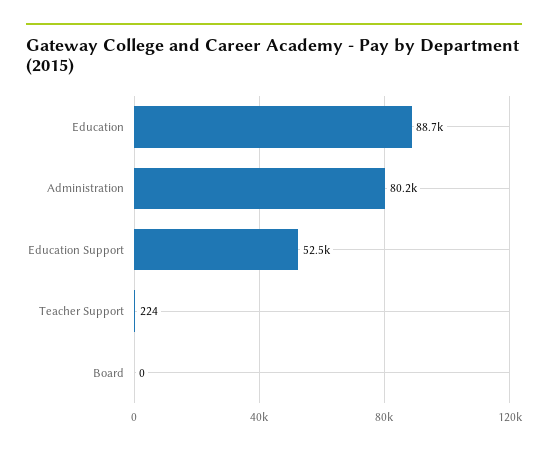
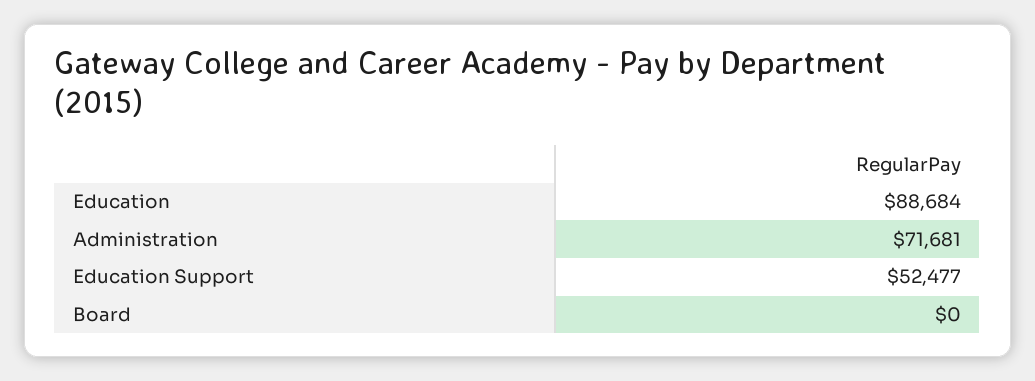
  {
    "Education": 88684,
-   "Administration": 80200,
+   "Administration": 71681,
    "Education Support": 52477,
-   "Teacher Support": 224,
    "Board": 0
  }

